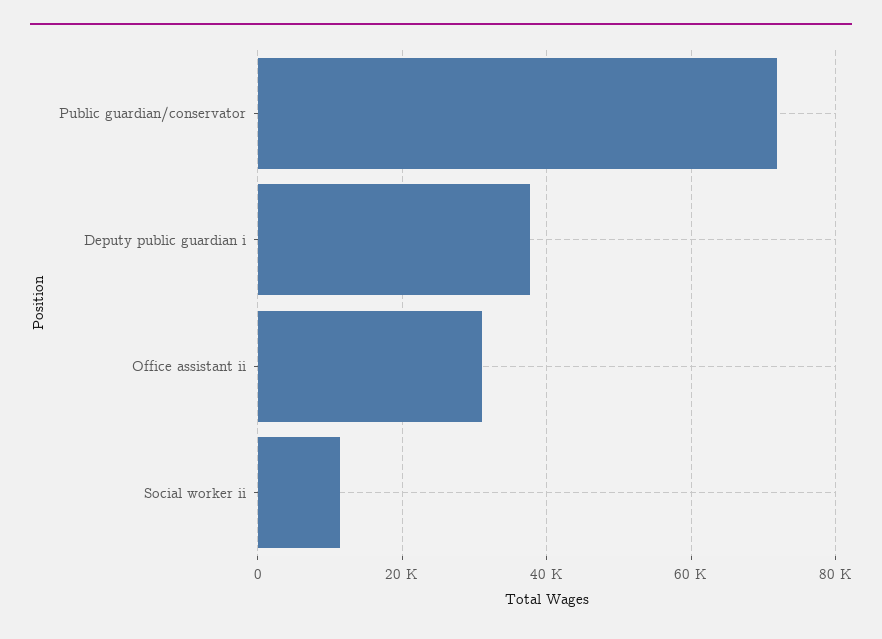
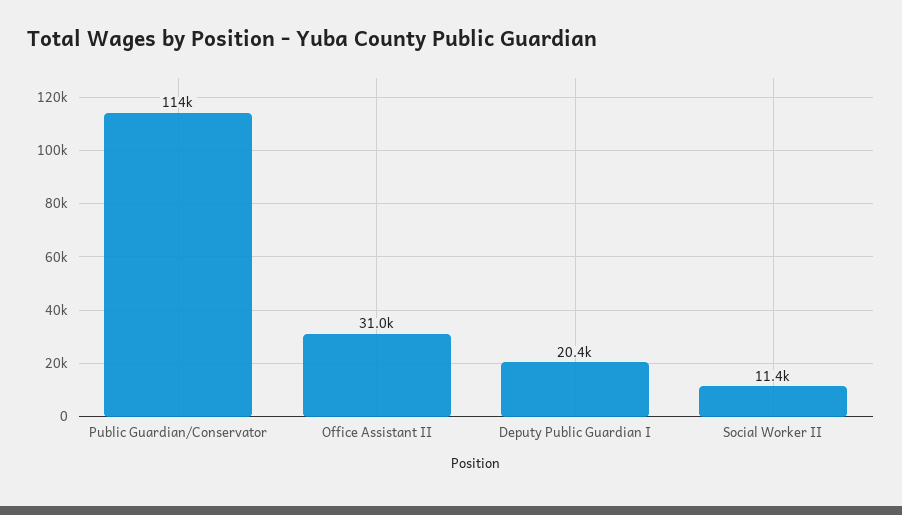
  {
-   "Public guardian/conservator": 72000,
+   "Public guardian/conservator": 114000,
-   "Deputy public guardian i": 38000,
+   "Deputy public guardian i": 20400,
    "Office assistant ii": 31000,
    "Social worker ii": 11400
  }

